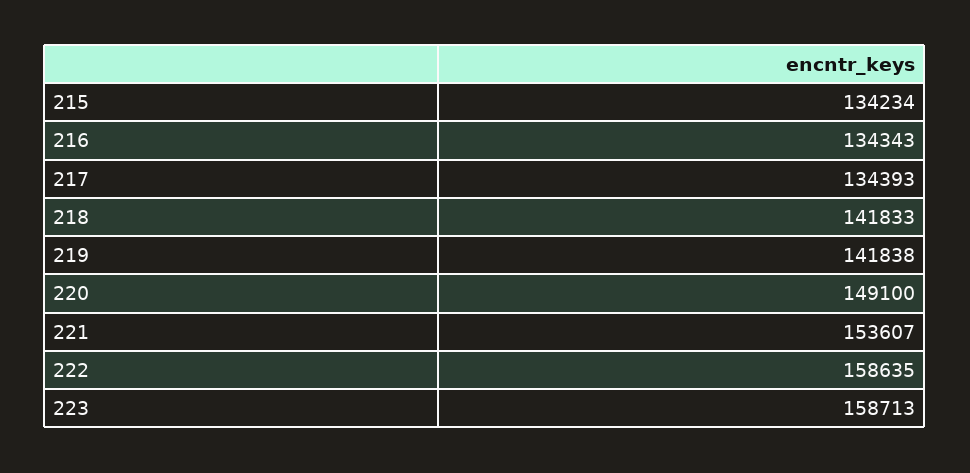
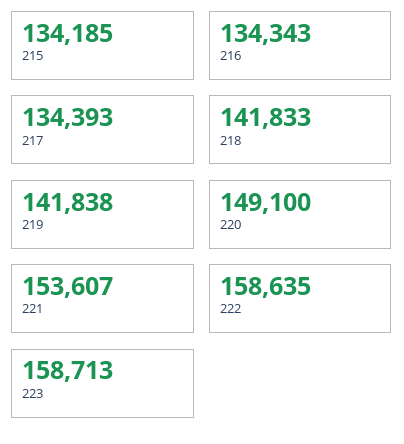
  {
-   "215": 134234,
+   "215": 134185,
    "216": 134343,
    "217": 134393,
    "218": 141833,
    "219": 141838,
    "220": 149100,
    "221": 153607,
    "222": 158635,
    "223": 158713
  }

